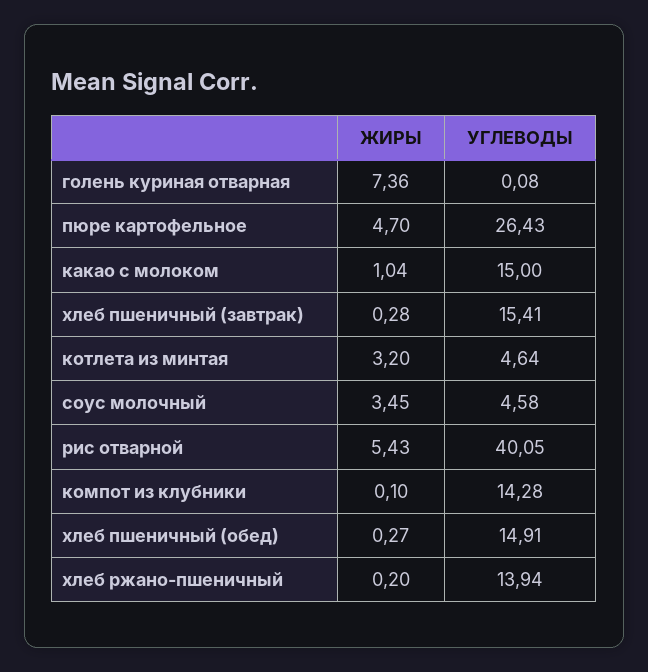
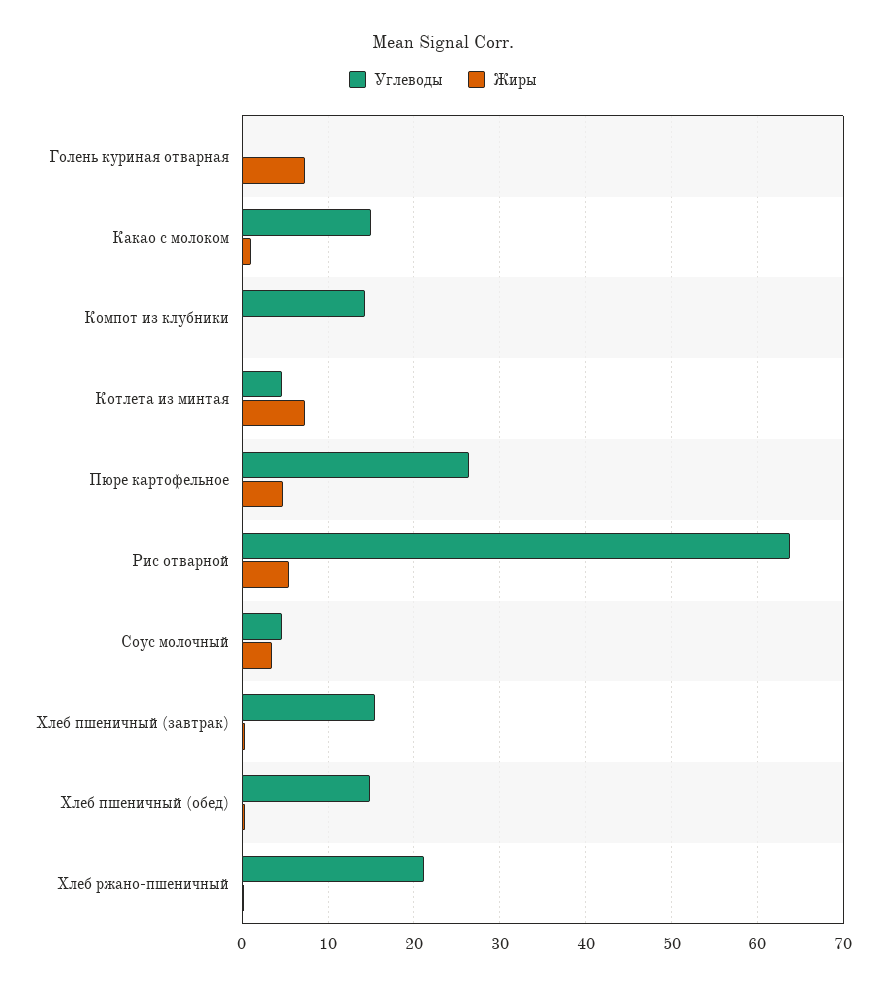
  {
    "ЖИРЫ": {
      "голень куриная отварная": 7.36,
      "пюре картофельное": 4.7,
      "какао с молоком": 1.04,
      "хлеб пшеничный (завтрак)": 0.28,
-     "котлета из минтая": 3.2,
+     "котлета из минтая": 7,
      "соус молочный": 3.45,
      "рис отварной": 5.43,
      "компот из клубники": 0.1,
      "хлеб пшеничный (обед)": 0.27,
      "хлеб ржано-пшеничный": 0.2
    },
    "УГЛЕВОДЫ": {
      "голень куриная отварная": 0.08,
      "пюре картофельное": 26.43,
      "какао с молоком": 15,
      "хлеб пшеничный (завтрак)": 15.41,
      "котлета из минтая": 4.64,
      "соус молочный": 4.58,
-     "рис отварной": 40.05,
+     "рис отварной": 64,
      "компот из клубники": 14.28,
      "хлеб пшеничный (обед)": 14.91,
-     "хлеб ржано-пшеничный": 13.94
+     "хлеб ржано-пшеничный": 21
    }
  }

